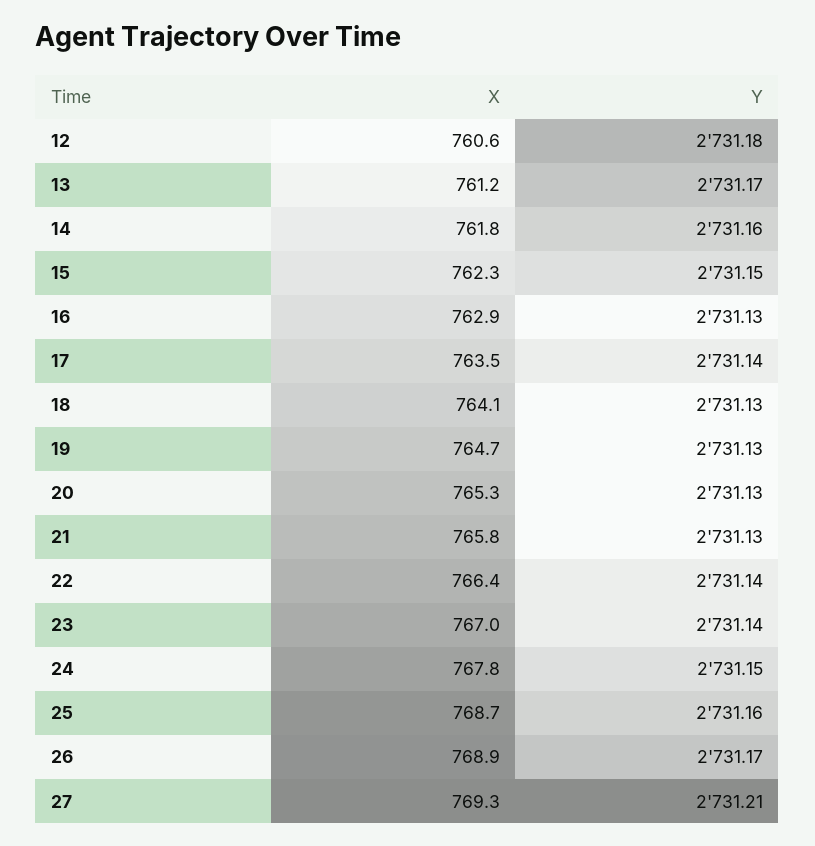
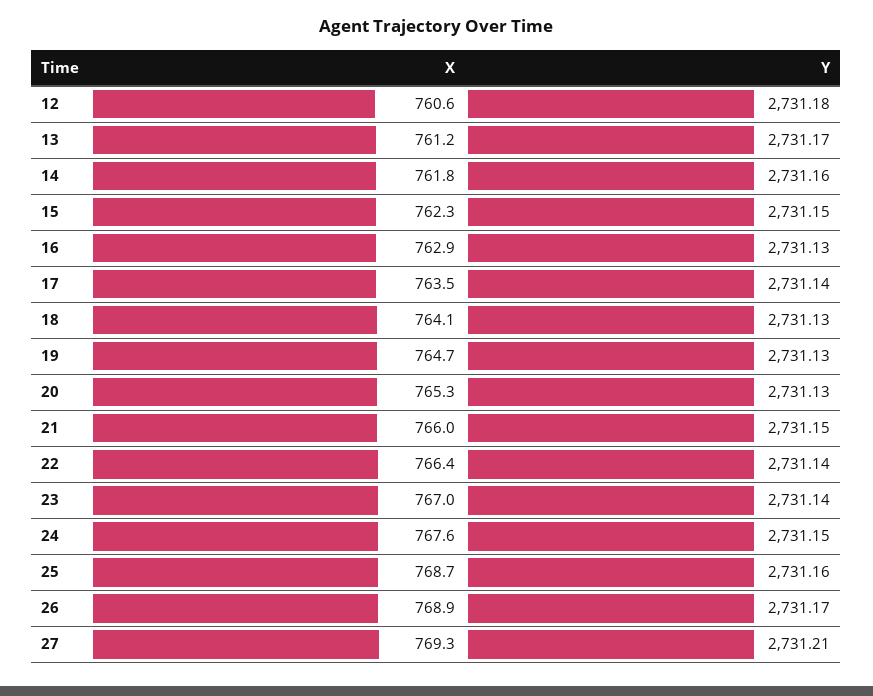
  {
    "X": {
      "12": 760.6,
      "13": 761.2,
      "14": 761.8,
      "15": 762.3,
      "16": 762.9,
      "17": 763.5,
      "18": 764.1,
      "19": 764.7,
      "20": 765.3,
-     "21": 765.8,
+     "21": 766,
      "22": 766.4,
      "23": 767,
-     "24": 767.8,
+     "24": 767.6,
      "25": 768.7,
      "26": 768.9,
      "27": 769.3
    },
    "Y": {
      "12": 2731.18,
      "13": 2731.17,
      "14": 2731.16,
      "15": 2731.15,
      "16": 2731.13,
      "17": 2731.14,
      "18": 2731.13,
      "19": 2731.13,
      "20": 2731.13,
-     "21": 2731.13,
+     "21": 2731.15,
      "22": 2731.14,
      "23": 2731.14,
      "24": 2731.15,
      "25": 2731.16,
      "26": 2731.17,
      "27": 2731.21
    }
  }

